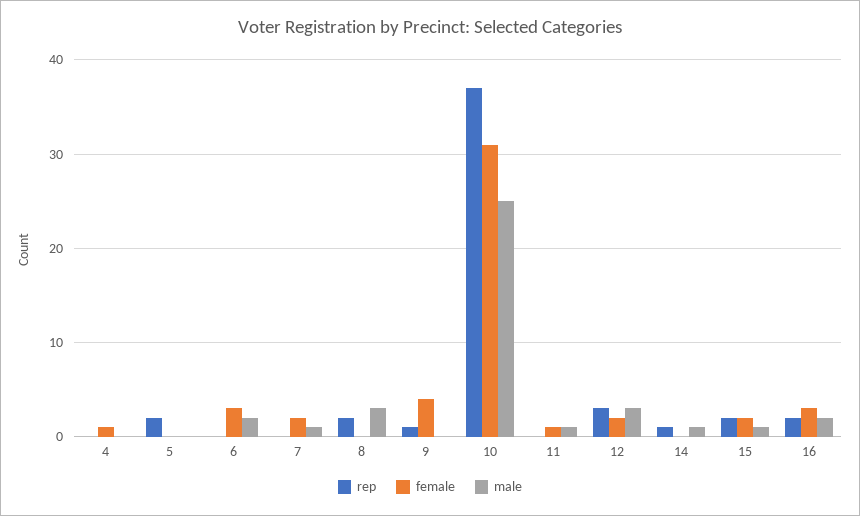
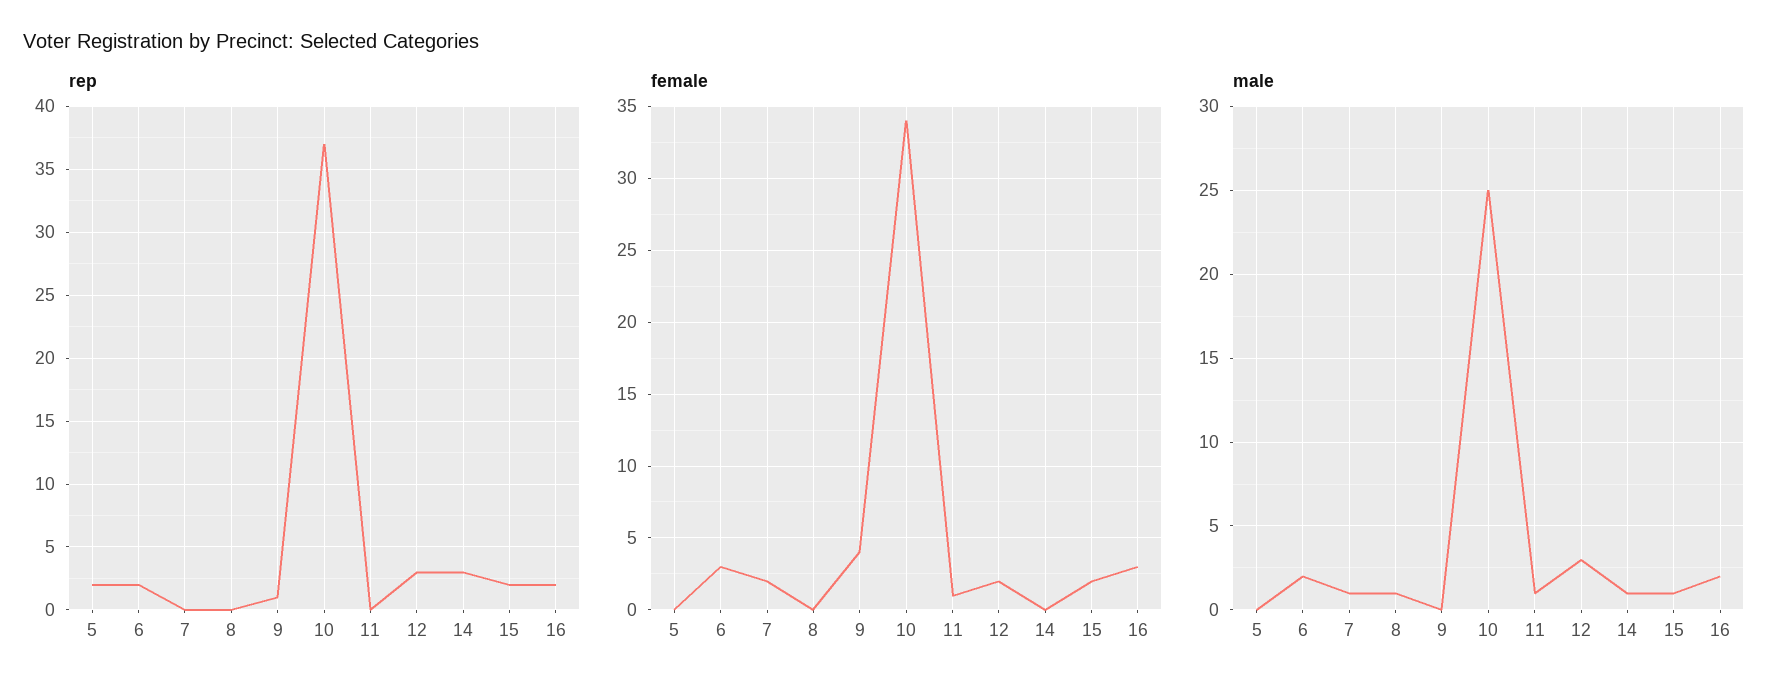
  {
    "rep": {
-     "4": 0,
      "5": 2,
-     "6": 0,
+     "6": 2,
      "7": 0,
-     "8": 2,
+     "8": 0,
      "9": 1,
      "10": 37,
      "11": 0,
      "12": 3,
-     "14": 1,
+     "14": 3,
      "15": 2,
      "16": 2
    },
    "female": {
-     "4": 1,
      "5": 0,
      "6": 3,
      "7": 2,
      "8": 0,
      "9": 4,
-     "10": 31,
+     "10": 34,
      "11": 1,
      "12": 2,
      "14": 0,
      "15": 2,
      "16": 3
    },
    "male": {
-     "4": 0,
      "5": 0,
      "6": 2,
      "7": 1,
-     "8": 3,
+     "8": 1,
      "9": 0,
      "10": 25,
      "11": 1,
      "12": 3,
      "14": 1,
      "15": 1,
      "16": 2
    }
  }

